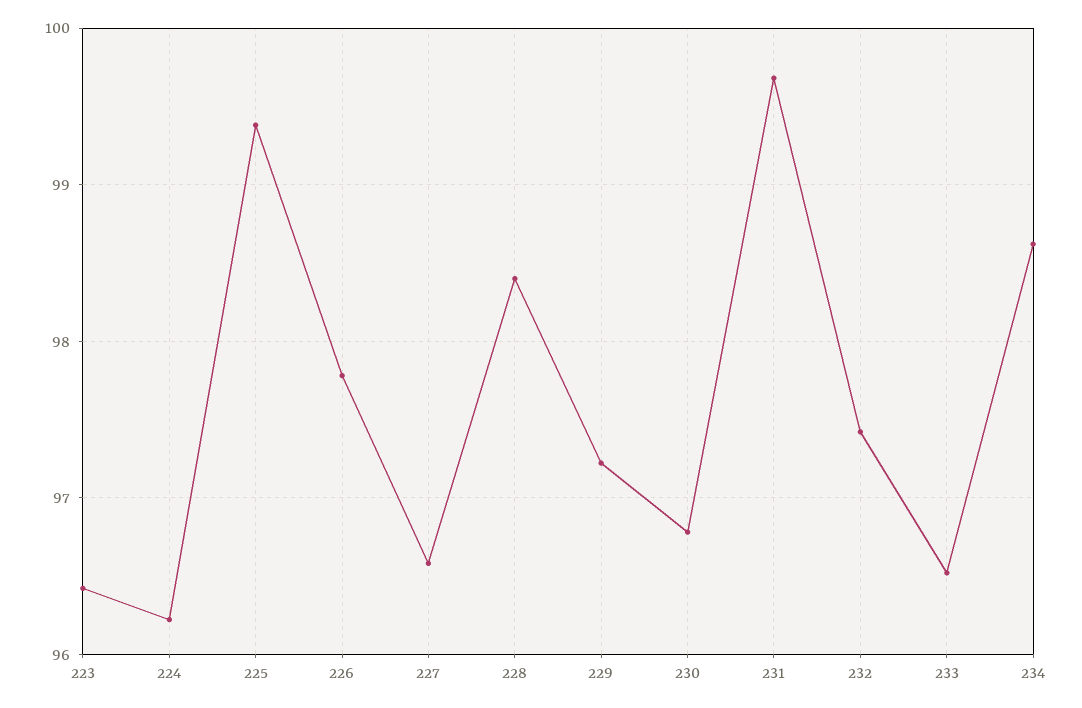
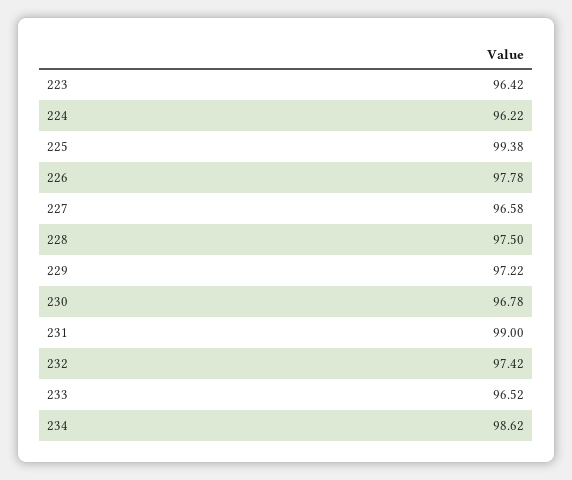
  {
    "223": 96.42,
    "224": 96.22,
    "225": 99.38,
    "226": 97.78,
    "227": 96.58,
-   "228": 98.4,
+   "228": 97.5,
    "229": 97.22,
    "230": 96.78,
-   "231": 99.7,
+   "231": 99,
    "232": 97.42,
    "233": 96.52,
    "234": 98.62
  }

